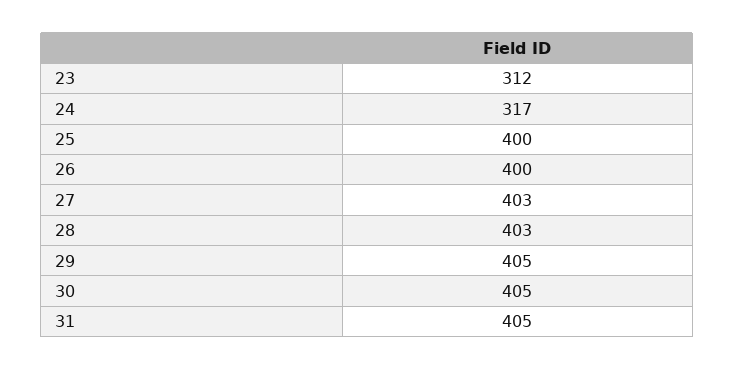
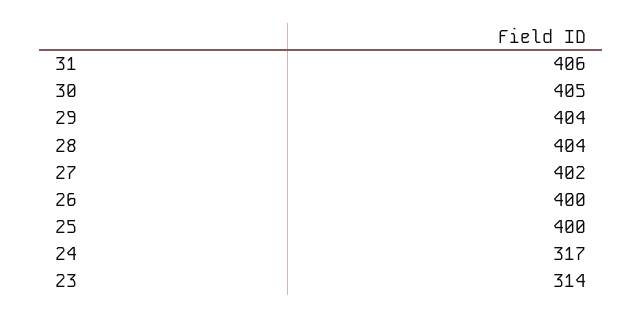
  {
-   "23": 312,
+   "23": 314,
    "24": 317,
    "25": 400,
    "26": 400,
-   "27": 403,
+   "27": 402,
-   "28": 403,
+   "28": 404,
-   "29": 405,
+   "29": 404,
    "30": 405,
-   "31": 405
+   "31": 406
  }

